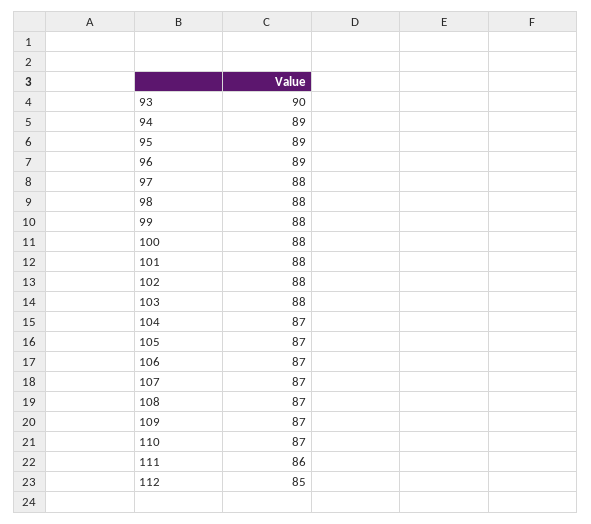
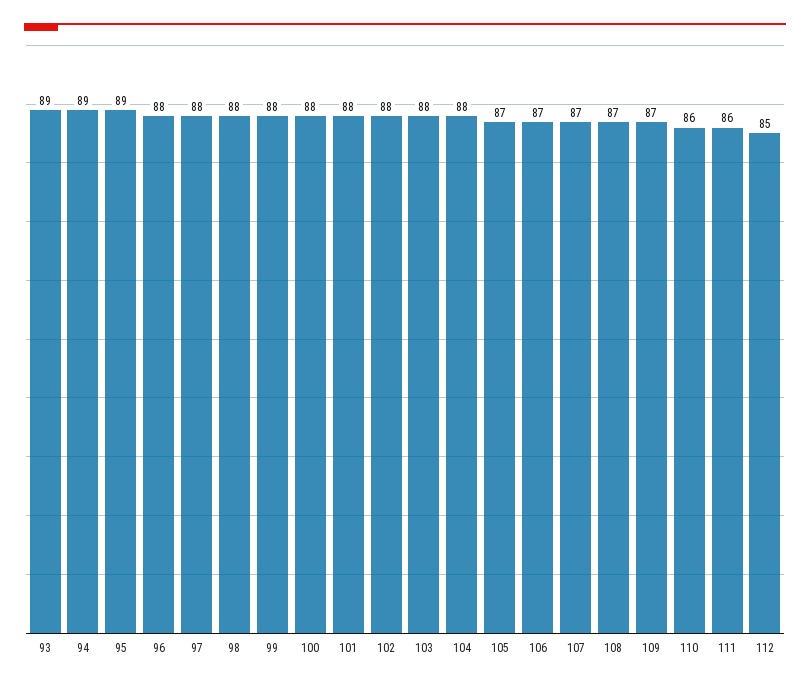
  {
-   "93": 90,
+   "93": 89,
    "94": 89,
    "95": 89,
-   "96": 89,
+   "96": 88,
    "97": 88,
    "98": 88,
    "99": 88,
    "100": 88,
    "101": 88,
    "102": 88,
    "103": 88,
-   "104": 87,
+   "104": 88,
    "105": 87,
    "106": 87,
    "107": 87,
    "108": 87,
    "109": 87,
-   "110": 87,
+   "110": 86,
    "111": 86,
    "112": 85
  }

